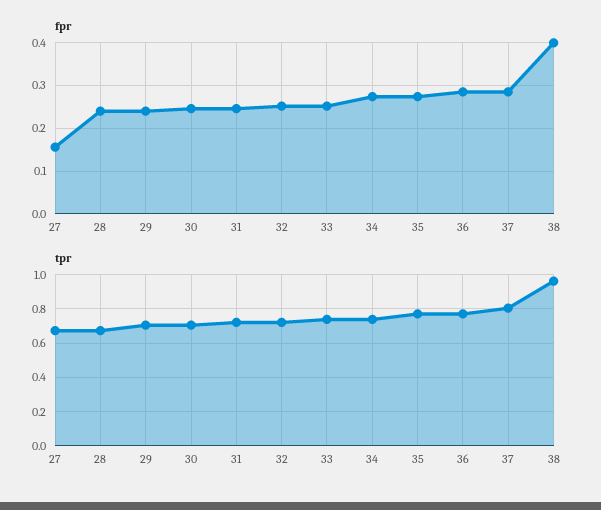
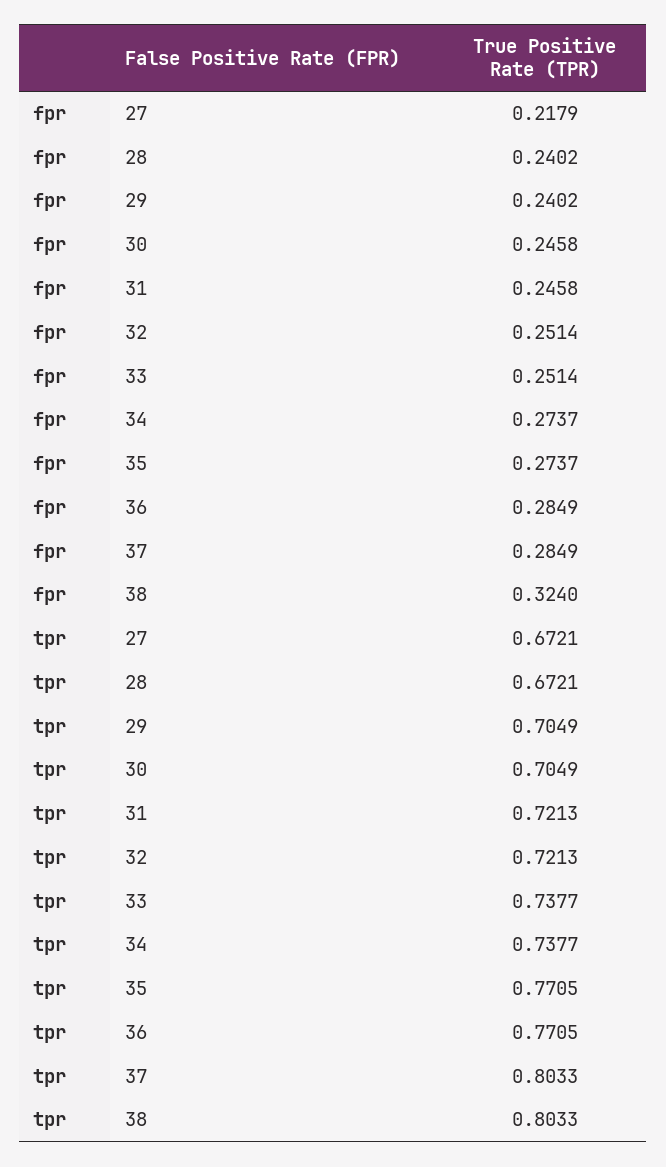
  {
    "fpr": {
-     "27": 0.16,
+     "27": 0.2179,
      "28": 0.2402,
      "29": 0.2402,
      "30": 0.2458,
      "31": 0.2458,
      "32": 0.2514,
      "33": 0.2514,
      "34": 0.2737,
      "35": 0.2737,
      "36": 0.2849,
      "37": 0.2849,
-     "38": 0.4
+     "38": 0.324
    },
    "tpr": {
      "27": 0.6721,
      "28": 0.6721,
      "29": 0.7049,
      "30": 0.7049,
      "31": 0.7213,
      "32": 0.7213,
      "33": 0.7377,
      "34": 0.7377,
      "35": 0.7705,
      "36": 0.7705,
      "37": 0.8033,
-     "38": 0.95
+     "38": 0.8033
    }
  }

